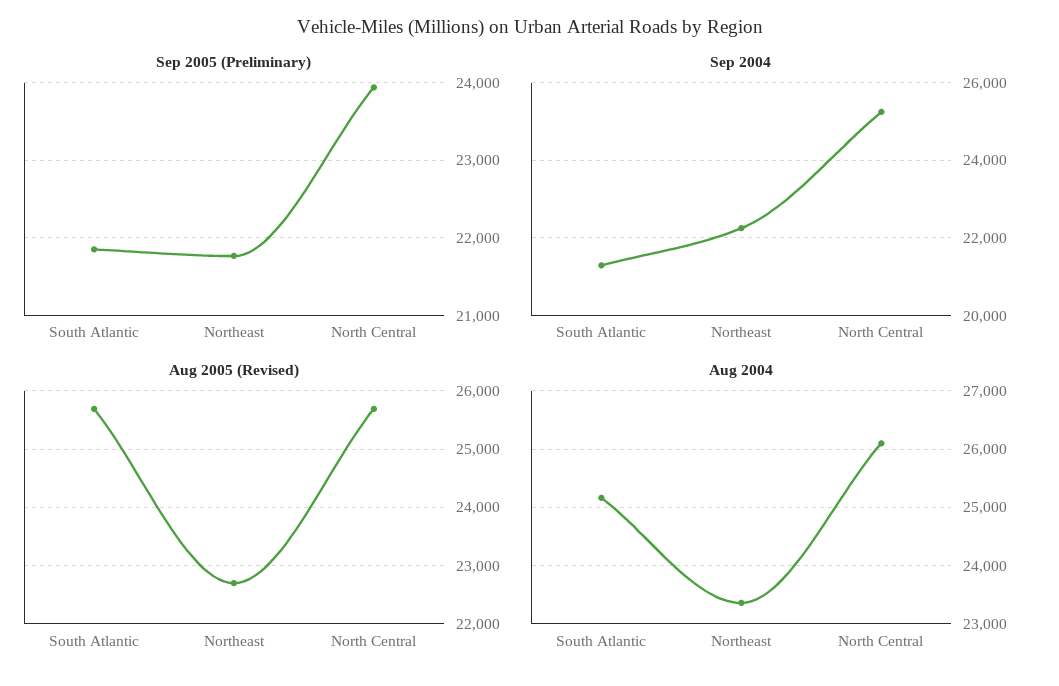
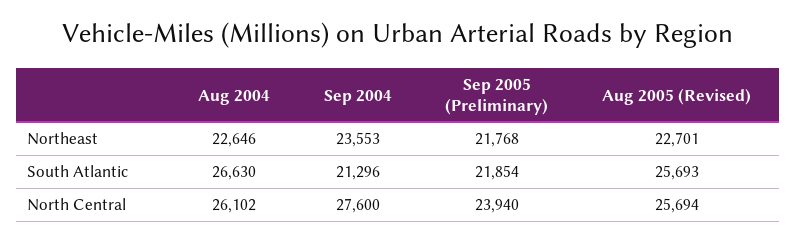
  {
    "Sep 2005 (Preliminary)": {
      "South Atlantic": 21854,
      "Northeast": 21768,
      "North Central": 23940
    },
    "Sep 2004": {
      "South Atlantic": 21296,
-     "Northeast": 22200,
+     "Northeast": 23553,
-     "North Central": 25200
+     "North Central": 27600
    },
    "Aug 2005 (Revised)": {
      "South Atlantic": 25693,
      "Northeast": 22701,
      "North Central": 25694
    },
    "Aug 2004": {
-     "South Atlantic": 25200,
+     "South Atlantic": 26630,
-     "Northeast": 23400,
+     "Northeast": 22646,
      "North Central": 26102
    }
  }

